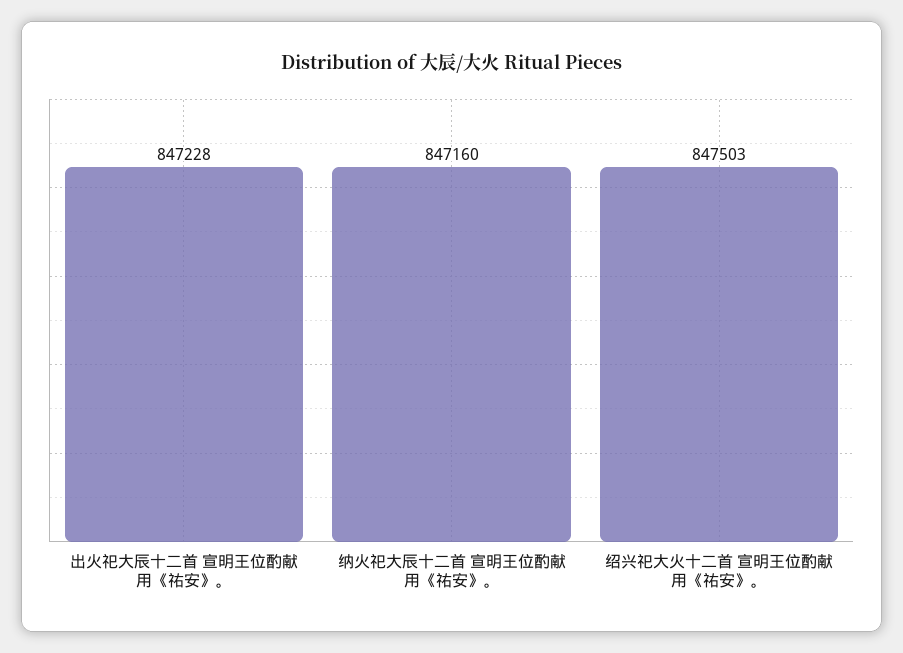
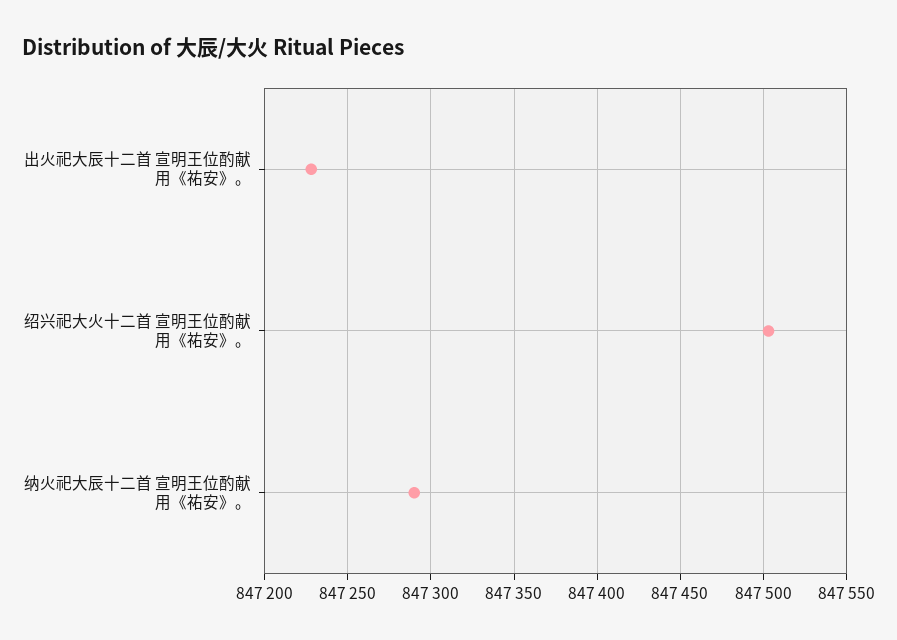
  {
    "出火祀大辰十二首 宣明王位酌献用《祐安》。": 847228,
-   "纳火祀大辰十二首 宣明王位酌献用《祐安》。": 847160,
+   "纳火祀大辰十二首 宣明王位酌献用《祐安》。": 847290,
    "绍兴祀大火十二首 宣明王位酌献用《祐安》。": 847503
  }

